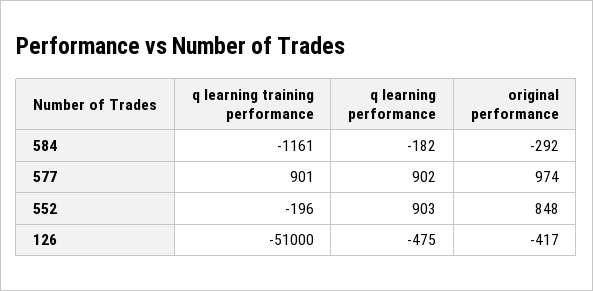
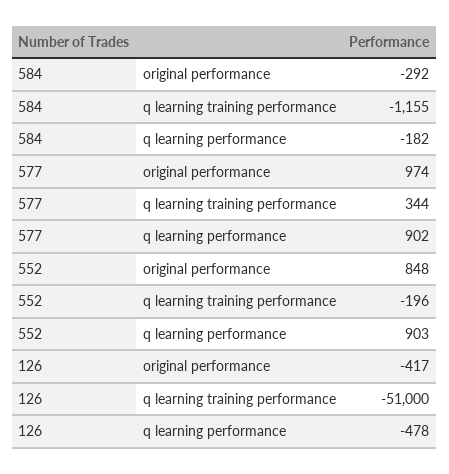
  {
    "q learning training performance": {
-     "584": -1161,
+     "584": -1155,
-     "577": 901,
+     "577": 344,
      "552": -196,
      "126": -51000
    },
    "q learning performance": {
      "584": -182,
      "577": 902,
      "552": 903,
-     "126": -475
+     "126": -478
    },
    "original performance": {
      "584": -292,
      "577": 974,
      "552": 848,
      "126": -417
    }
  }

